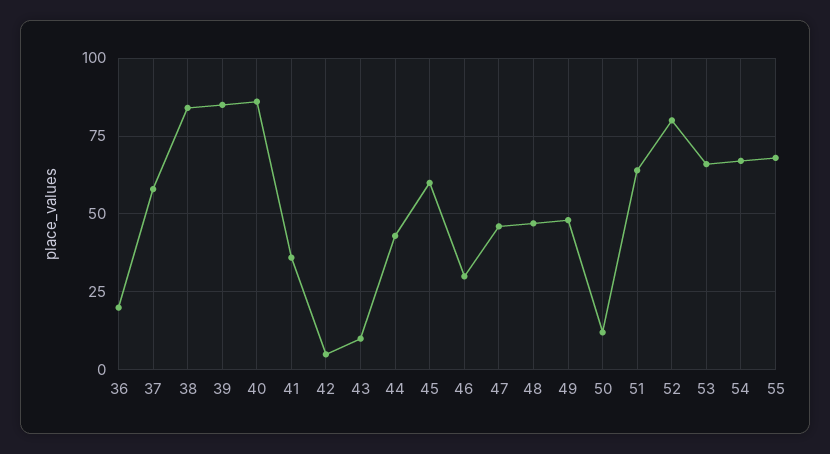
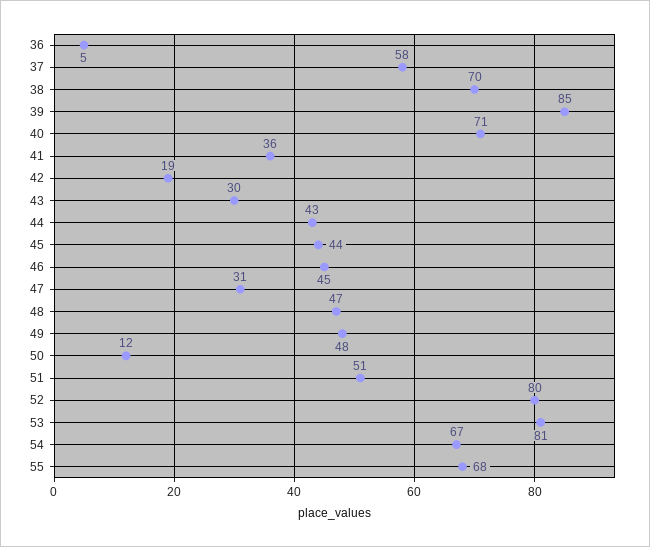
  {
-   "36": 20,
+   "36": 5,
    "37": 58,
-   "38": 85,
+   "38": 70,
    "39": 85,
-   "40": 85,
+   "40": 71,
    "41": 36,
-   "42": 5,
+   "42": 19,
-   "43": 10,
+   "43": 30,
    "44": 43,
-   "45": 60,
+   "45": 44,
-   "46": 30,
+   "46": 45,
-   "47": 45,
+   "47": 31,
    "48": 47,
    "49": 48,
    "50": 12,
-   "51": 65,
+   "51": 51,
    "52": 80,
-   "53": 65,
+   "53": 81,
    "54": 67,
    "55": 68
  }

